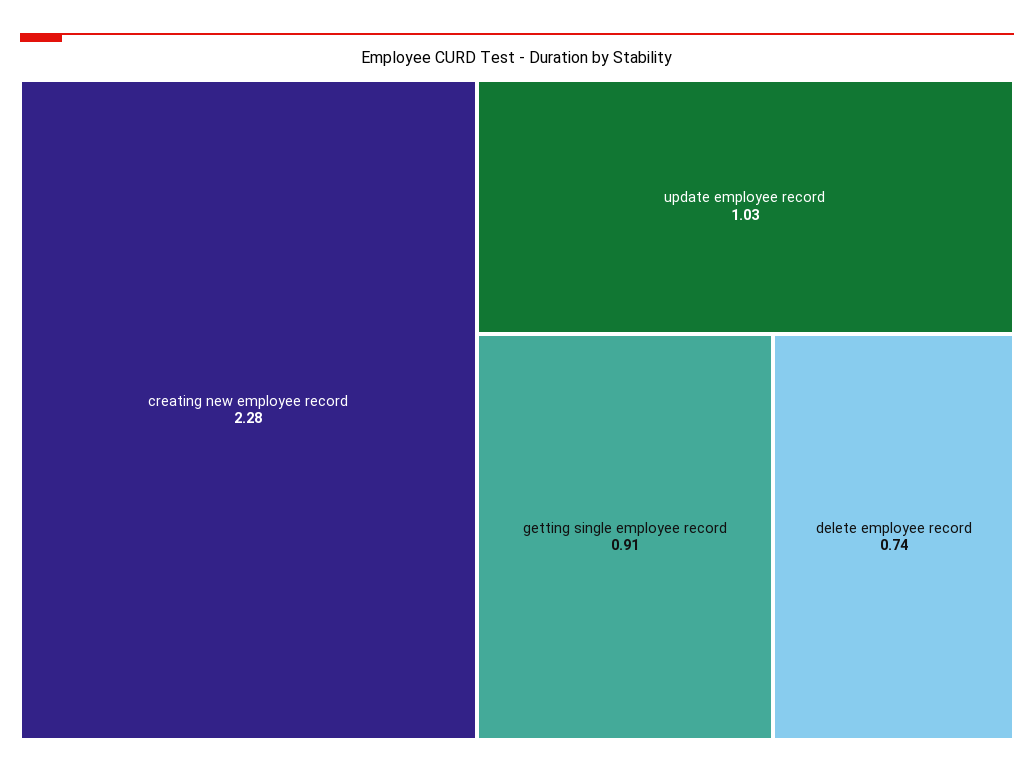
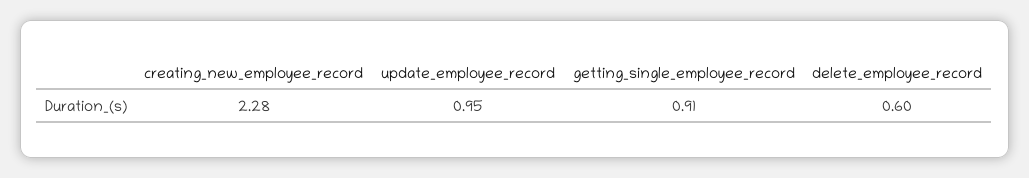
  {
    "creating new employee record": 2.28,
-   "update employee record": 1.03,
+   "update employee record": 0.95,
    "getting single employee record": 0.91,
-   "delete employee record": 0.74
+   "delete employee record": 0.6
  }

